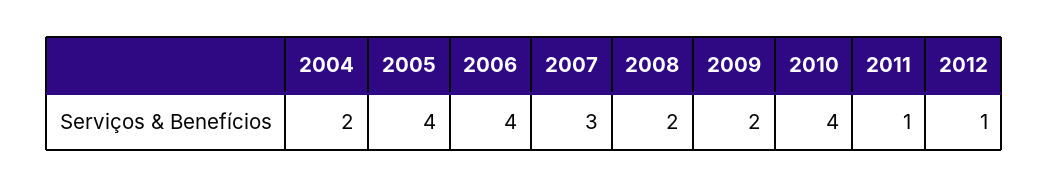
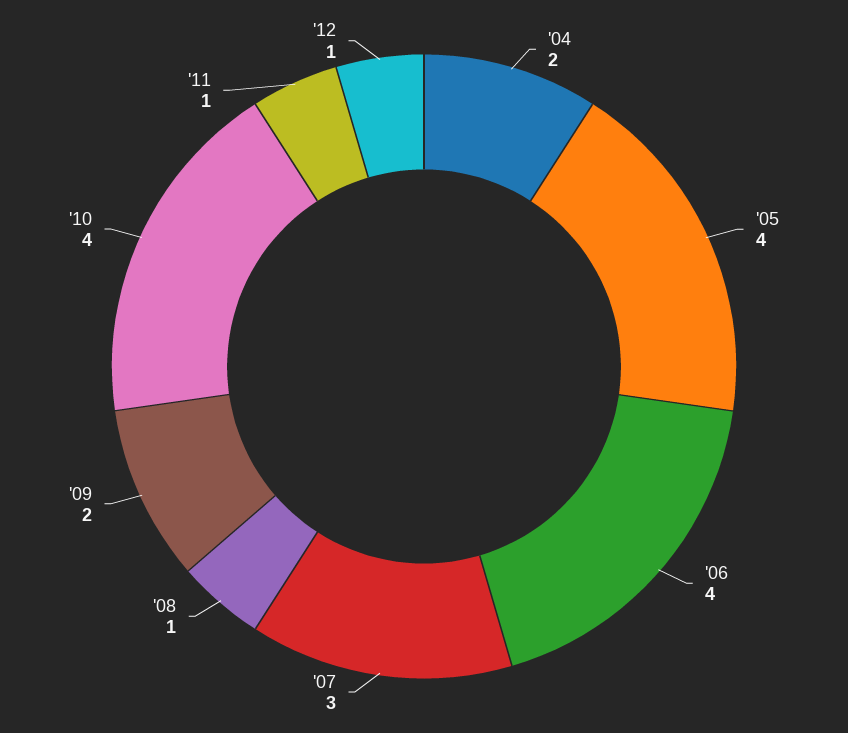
  {
    "2004": 2,
    "2005": 4,
    "2006": 4,
    "2007": 3,
-   "2008": 2,
+   "2008": 1,
    "2009": 2,
    "2010": 4,
    "2011": 1,
    "2012": 1
  }

